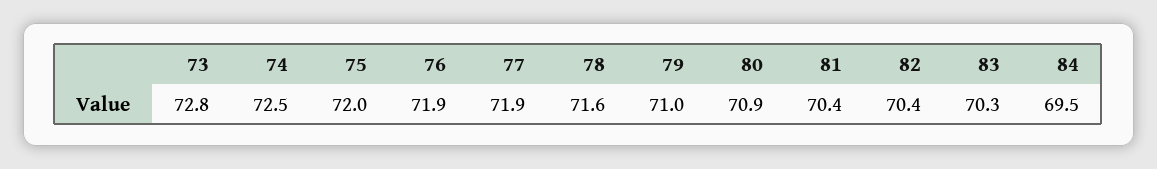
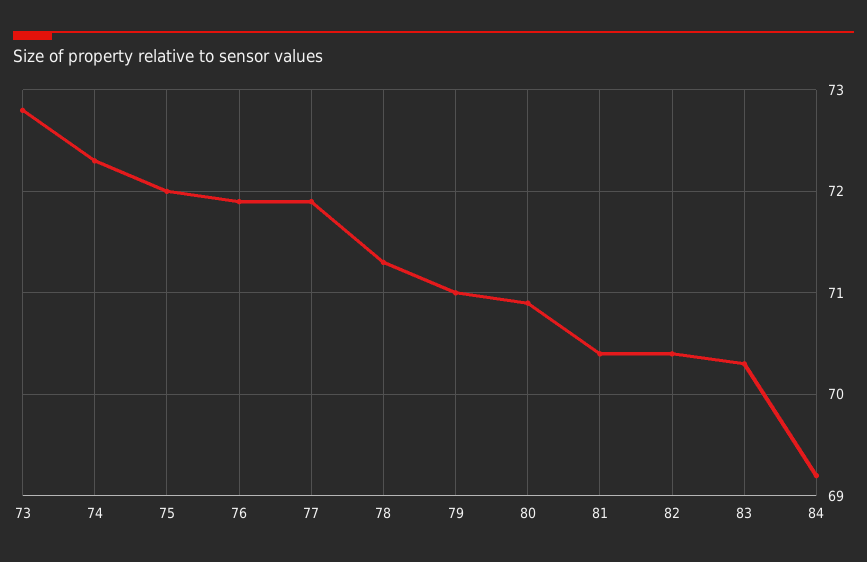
  {
    "73": 72.8,
-   "74": 72.5,
+   "74": 72.3,
    "75": 72,
    "76": 71.9,
    "77": 71.9,
-   "78": 71.6,
+   "78": 71.3,
    "79": 71,
    "80": 70.9,
    "81": 70.4,
    "82": 70.4,
    "83": 70.3,
-   "84": 69.5
+   "84": 69.2
  }

